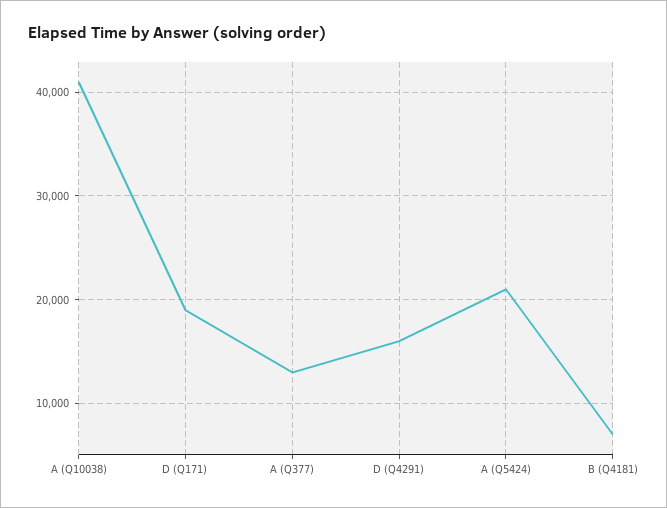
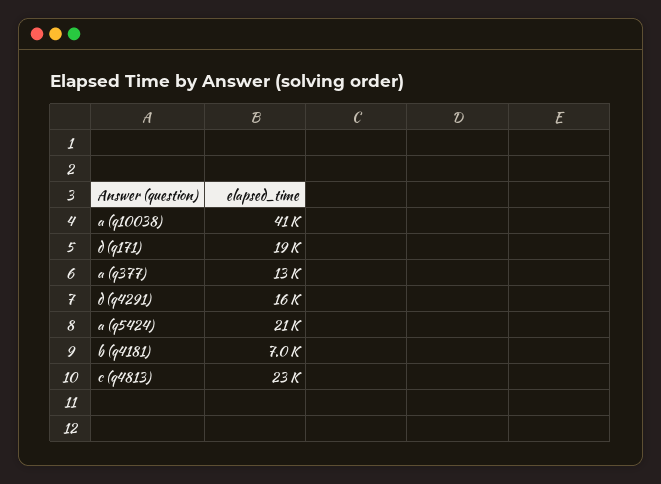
  {
    "A (Q10038)": 41000,
    "D (Q171)": 19000,
    "A (Q377)": 13000,
    "D (Q4291)": 16000,
    "A (Q5424)": 21000,
-   "B (Q4181)": 7000
+   "B (Q4181)": 7000,
+   "c (q4813)": 23000
  }

